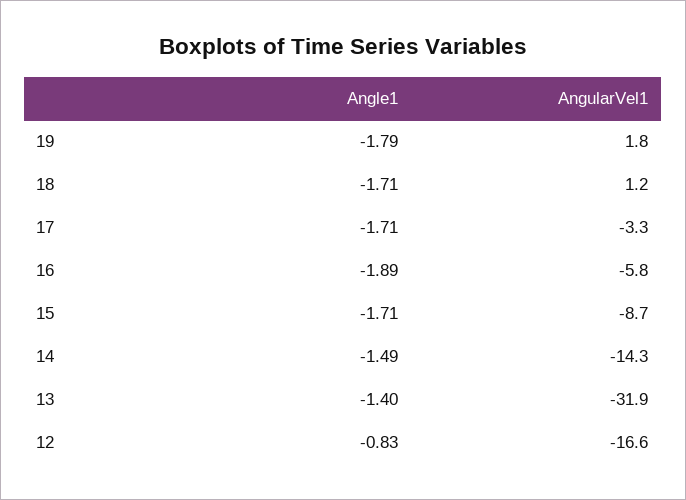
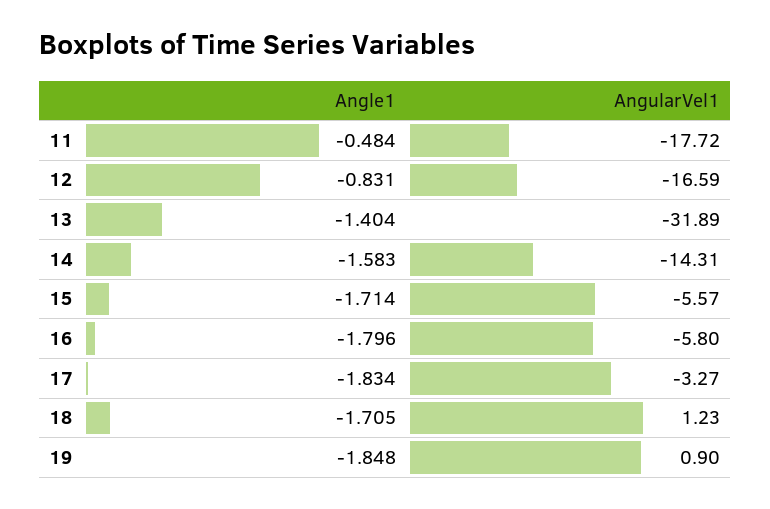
  {
    "Angle1": {
-     "19": -1.79,
+     "19": -1.848,
      "18": -1.705,
-     "17": -1.71,
+     "17": -1.834,
-     "16": -1.89,
+     "16": -1.796,
      "15": -1.714,
-     "14": -1.49,
+     "14": -1.583,
      "13": -1.404,
-     "12": -0.831
+     "12": -0.831,
+     "11": -0.484
    },
    "AngularVel1": {
-     "19": 1.8,
+     "19": 0.9,
      "18": 1.23,
      "17": -3.27,
      "16": -5.8,
-     "15": -8.7,
+     "15": -5.57,
      "14": -14.31,
      "13": -31.89,
-     "12": -16.59
+     "12": -16.59,
+     "11": -17.72
    }
  }

